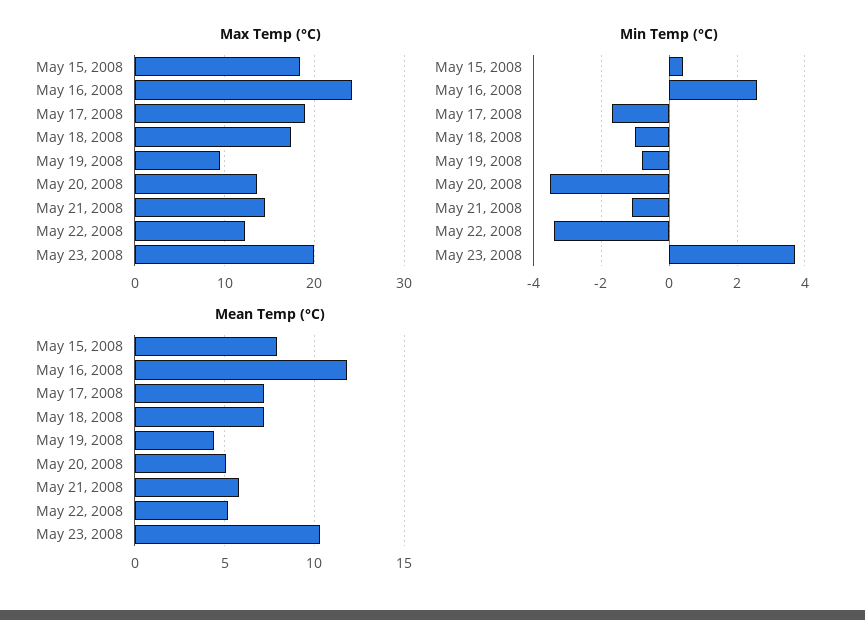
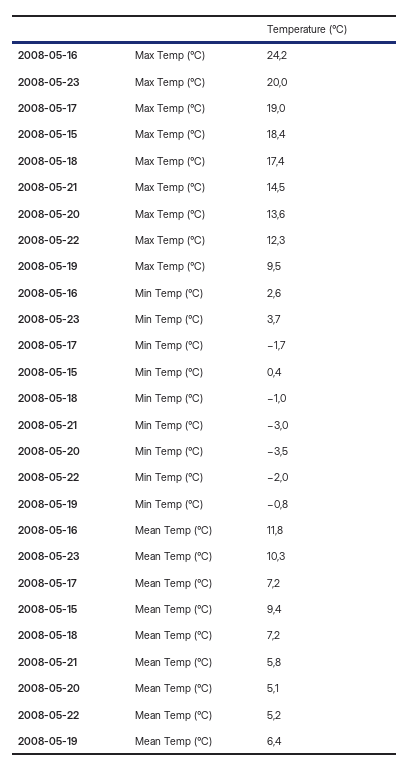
  {
    "Max Temp (°C)": {
      "May 15, 2008": 18.4,
      "May 16, 2008": 24.2,
      "May 17, 2008": 19,
      "May 18, 2008": 17.4,
      "May 19, 2008": 9.5,
      "May 20, 2008": 13.6,
      "May 21, 2008": 14.5,
      "May 22, 2008": 12.3,
      "May 23, 2008": 20
    },
    "Min Temp (°C)": {
      "May 15, 2008": 0.4,
      "May 16, 2008": 2.6,
      "May 17, 2008": -1.7,
      "May 18, 2008": -1,
      "May 19, 2008": -0.8,
      "May 20, 2008": -3.5,
-     "May 21, 2008": -1,
+     "May 21, 2008": -3,
-     "May 22, 2008": -3.5,
+     "May 22, 2008": -2,
      "May 23, 2008": 3.7
    },
    "Mean Temp (°C)": {
-     "May 15, 2008": 8,
+     "May 15, 2008": 9.4,
      "May 16, 2008": 11.8,
      "May 17, 2008": 7.2,
      "May 18, 2008": 7.2,
-     "May 19, 2008": 4.5,
+     "May 19, 2008": 6.4,
      "May 20, 2008": 5.1,
      "May 21, 2008": 5.8,
      "May 22, 2008": 5.2,
      "May 23, 2008": 10.3
    }
  }

